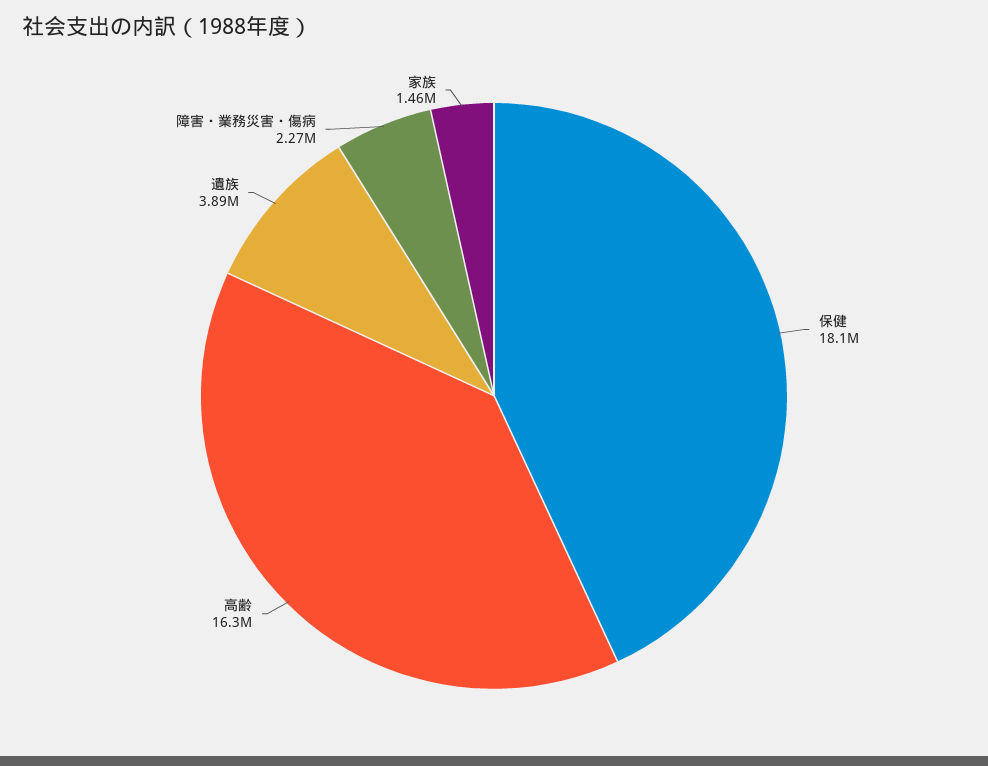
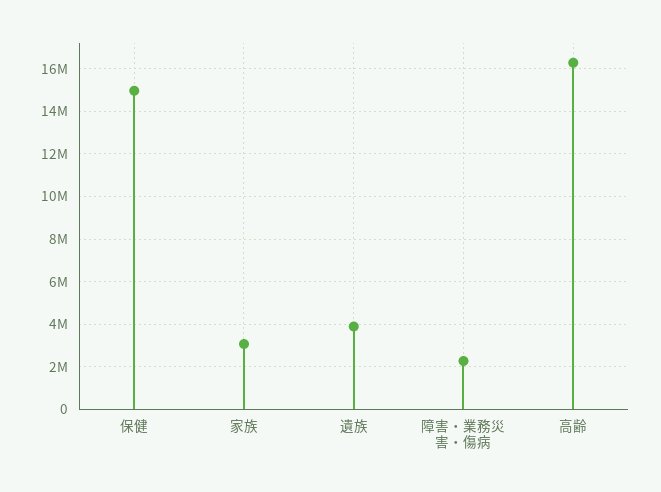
  {
-   "保健": 18100000,
+   "保健": 15000000,
    "高齢": 16300000,
    "遺族": 3890000,
    "障害・業務災害・傷病": 2270000,
-   "家族": 1460000
+   "家族": 3000000
  }

